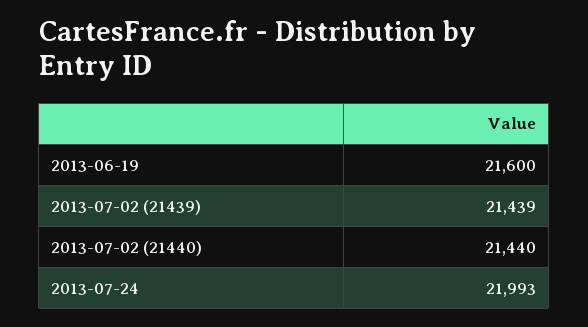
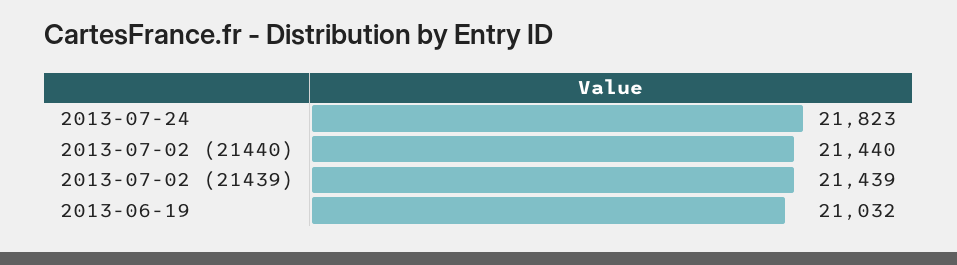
  {
-   "2013-06-19": 21600,
+   "2013-06-19": 21032,
    "2013-07-02 (21439)": 21439,
    "2013-07-02 (21440)": 21440,
-   "2013-07-24": 21993
+   "2013-07-24": 21823
  }

